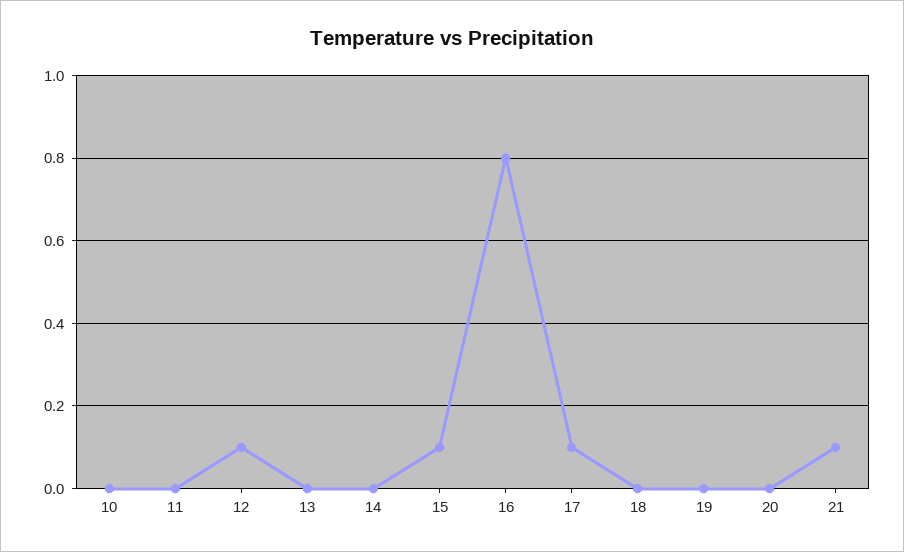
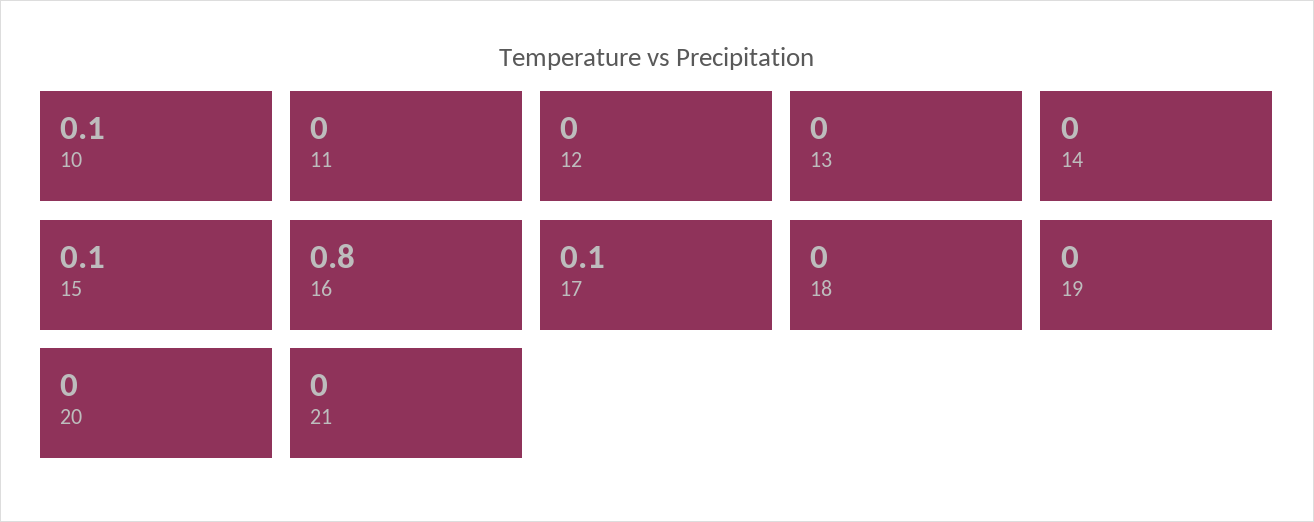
  {
-   "10": 0,
+   "10": 0.1,
    "11": 0,
-   "12": 0.1,
+   "12": 0,
    "13": 0,
    "14": 0,
    "15": 0.1,
    "16": 0.8,
    "17": 0.1,
    "18": 0,
    "19": 0,
    "20": 0,
-   "21": 0.1
+   "21": 0
  }

